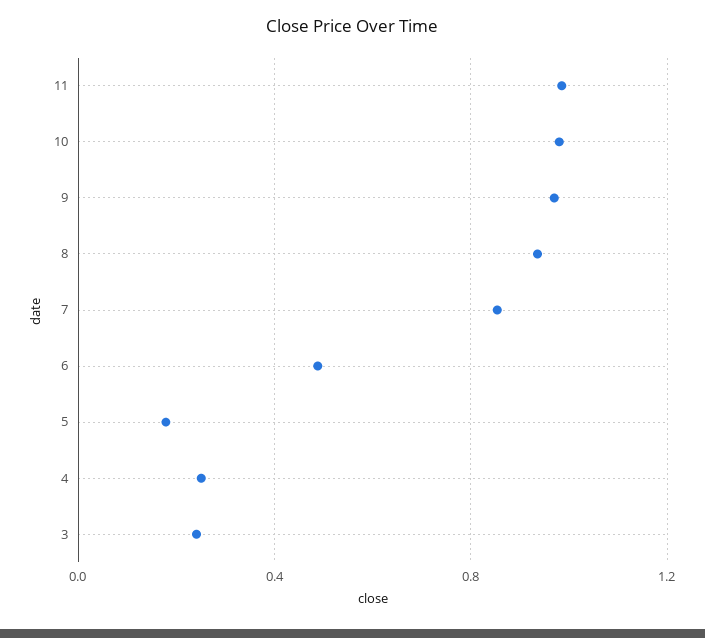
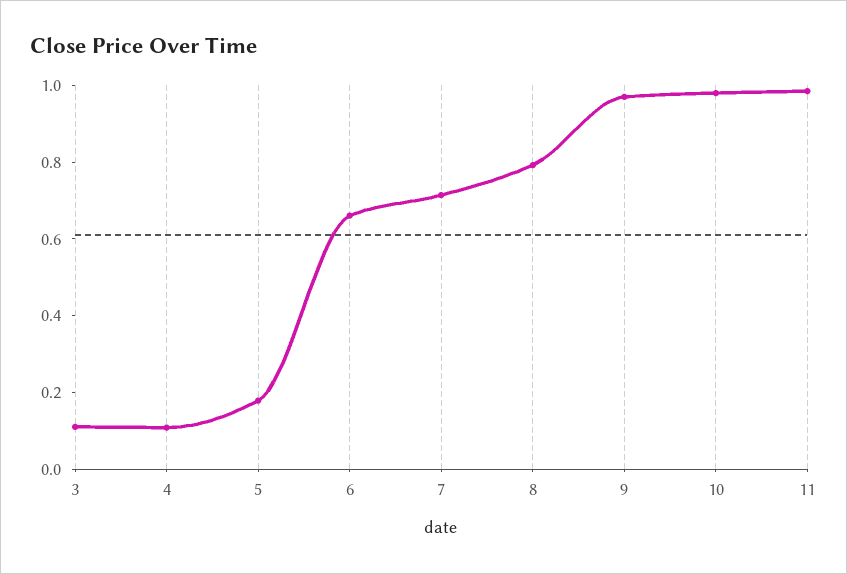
  {
    "11": 1,
    "10": 1,
    "9": 0.95,
-   "8": 0.95,
+   "8": 0.8,
-   "7": 0.85,
+   "7": 0.7,
-   "6": 0.5,
+   "6": 0.65,
    "5": 0.2,
-   "4": 0.25,
+   "4": 0.1,
-   "3": 0.25
+   "3": 0.1
  }

